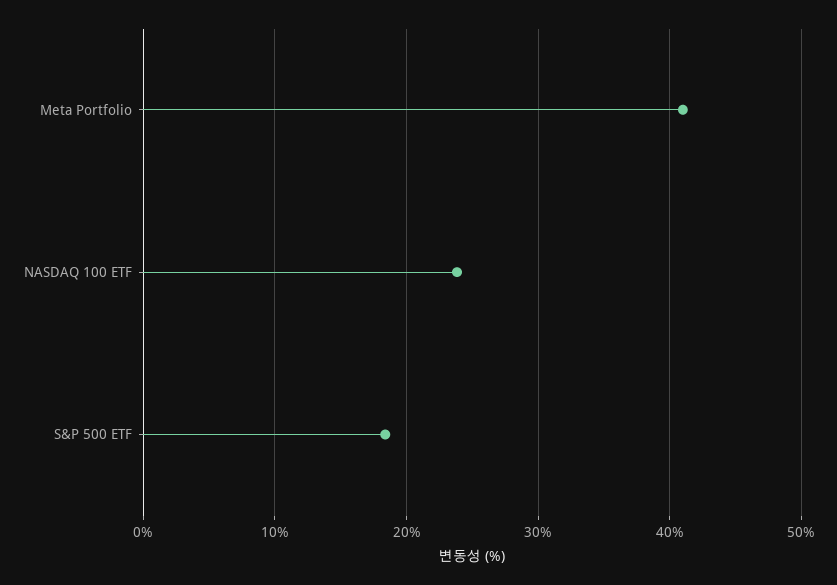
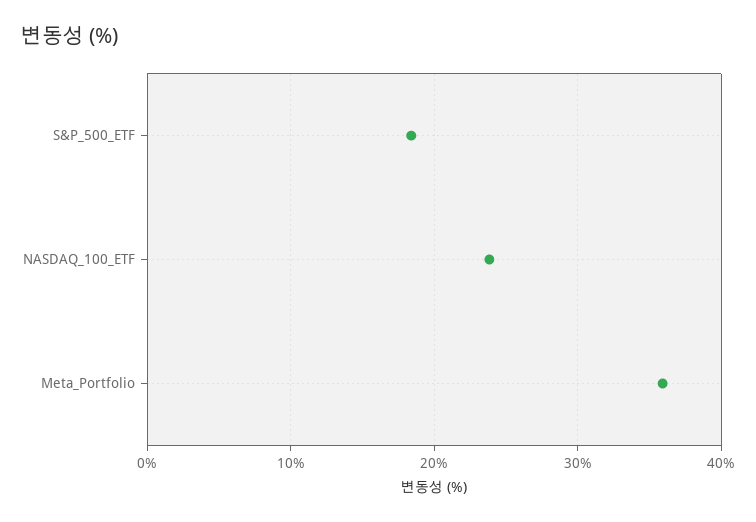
  {
-   "Meta Portfolio": 41,
+   "Meta Portfolio": 36,
    "NASDAQ 100 ETF": 24,
    "S&P 500 ETF": 18
  }

